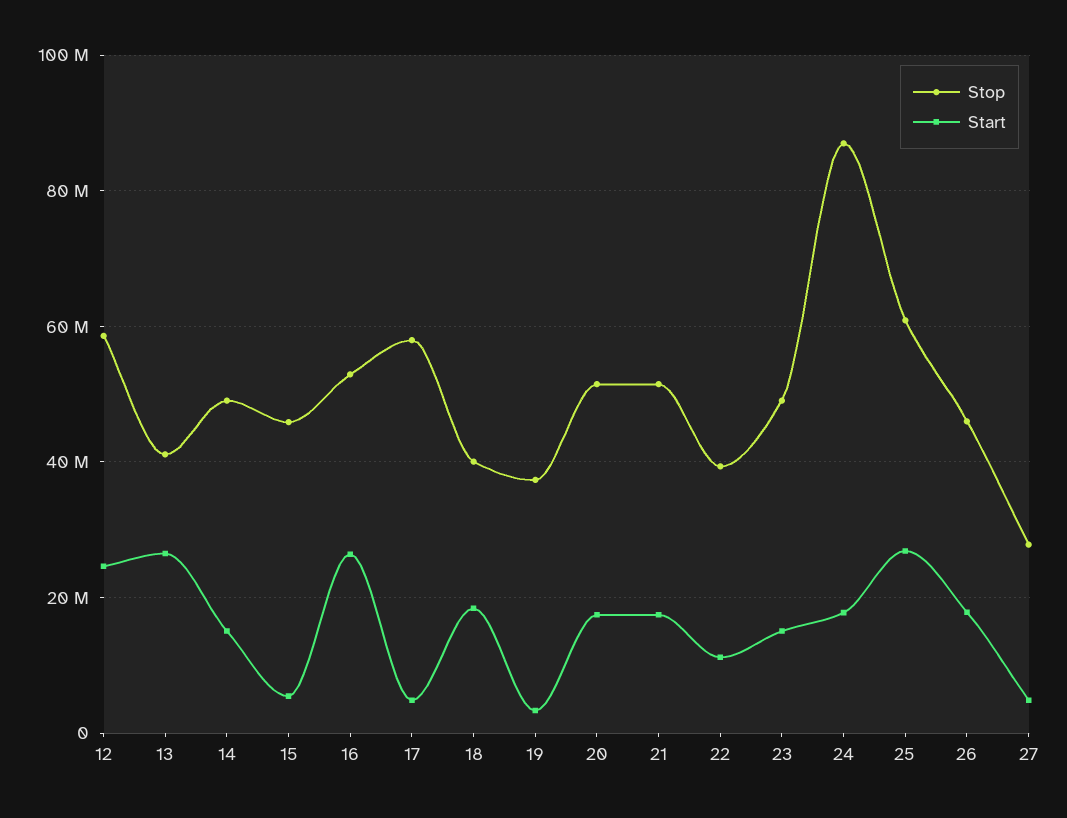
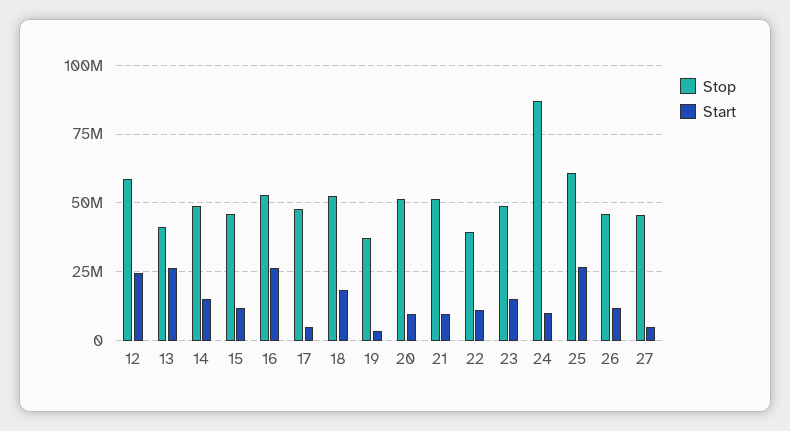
  {
    "Stop": {
      "12": 58000000,
      "13": 42000000,
      "14": 50000000,
      "15": 46000000,
      "16": 52000000,
-     "17": 58000000,
+     "17": 47500000,
-     "18": 40000000,
+     "18": 52500000,
      "19": 38000000,
      "20": 52000000,
      "21": 52000000,
      "22": 40000000,
      "23": 50000000,
      "24": 86000000,
      "25": 60000000,
      "26": 46000000,
-     "27": 28000000
+     "27": 45000000
    },
    "Start": {
      "12": 24000000,
      "13": 26000000,
      "14": 16000000,
-     "15": 6000000,
+     "15": 12500000,
      "16": 26000000,
      "17": 4000000,
      "18": 18000000,
      "19": 4000000,
-     "20": 18000000,
+     "20": 10000000,
-     "21": 18000000,
+     "21": 10000000,
      "22": 12000000,
      "23": 16000000,
-     "24": 18000000,
+     "24": 10000000,
      "25": 26000000,
-     "26": 18000000,
+     "26": 12500000,
      "27": 4000000
    }
  }

